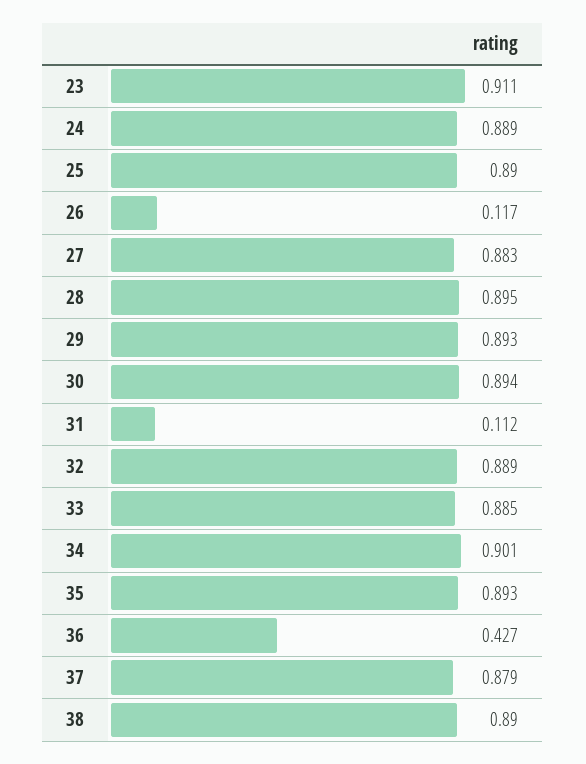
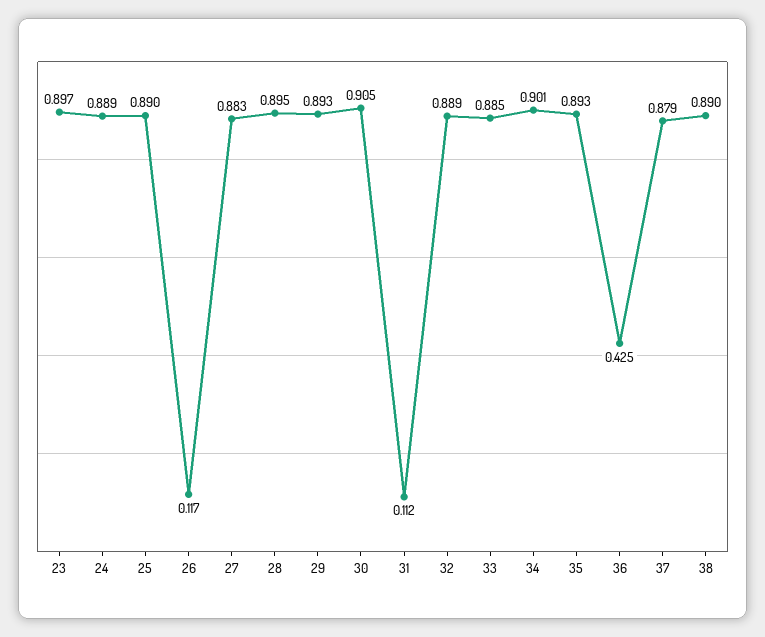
  {
-   "23": 0.911,
+   "23": 0.897,
    "24": 0.889,
    "25": 0.89,
    "26": 0.117,
    "27": 0.883,
    "28": 0.895,
    "29": 0.893,
-   "30": 0.894,
+   "30": 0.905,
    "31": 0.112,
    "32": 0.889,
    "33": 0.885,
    "34": 0.901,
    "35": 0.893,
-   "36": 0.427,
+   "36": 0.425,
    "37": 0.879,
    "38": 0.89
  }

